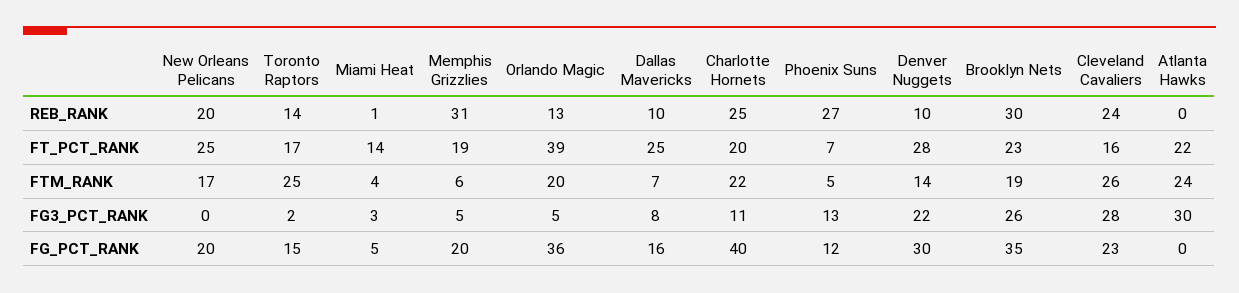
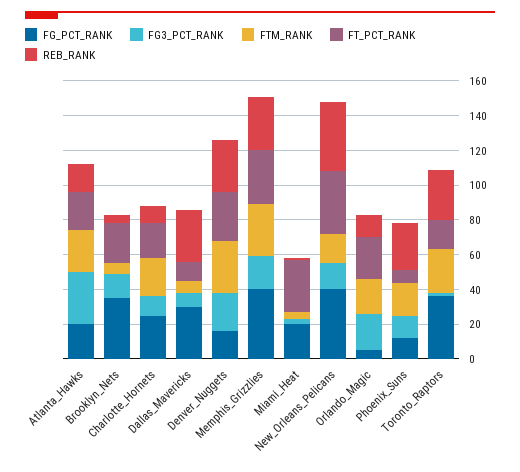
  {
    "REB_RANK": {
-     "New Orleans Pelicans": 20,
+     "New Orleans Pelicans": 40,
-     "Toronto Raptors": 14,
+     "Toronto Raptors": 30,
      "Miami Heat": 1,
      "Memphis Grizzlies": 31,
      "Orlando Magic": 13,
-     "Dallas Mavericks": 10,
+     "Dallas Mavericks": 30,
-     "Charlotte Hornets": 25,
+     "Charlotte Hornets": 10,
      "Phoenix Suns": 27,
-     "Denver Nuggets": 10,
+     "Denver Nuggets": 30,
-     "Brooklyn Nets": 30,
+     "Brooklyn Nets": 5,
-     "Cleveland Cavaliers": 24,
-     "Atlanta Hawks": 0
+     "Atlanta Hawks": 15
    },
    "FT_PCT_RANK": {
-     "New Orleans Pelicans": 25,
+     "New Orleans Pelicans": 35,
      "Toronto Raptors": 17,
-     "Miami Heat": 14,
+     "Miami Heat": 30,
-     "Memphis Grizzlies": 19,
+     "Memphis Grizzlies": 30,
-     "Orlando Magic": 39,
+     "Orlando Magic": 25,
-     "Dallas Mavericks": 25,
+     "Dallas Mavericks": 10,
      "Charlotte Hornets": 20,
      "Phoenix Suns": 7,
      "Denver Nuggets": 28,
      "Brooklyn Nets": 23,
-     "Cleveland Cavaliers": 16,
      "Atlanta Hawks": 22
    },
    "FTM_RANK": {
      "New Orleans Pelicans": 17,
      "Toronto Raptors": 25,
      "Miami Heat": 4,
-     "Memphis Grizzlies": 6,
+     "Memphis Grizzlies": 30,
      "Orlando Magic": 20,
      "Dallas Mavericks": 7,
      "Charlotte Hornets": 22,
-     "Phoenix Suns": 5,
+     "Phoenix Suns": 20,
-     "Denver Nuggets": 14,
+     "Denver Nuggets": 30,
-     "Brooklyn Nets": 19,
+     "Brooklyn Nets": 5,
-     "Cleveland Cavaliers": 26,
      "Atlanta Hawks": 24
    },
    "FG3_PCT_RANK": {
-     "New Orleans Pelicans": 0,
+     "New Orleans Pelicans": 15,
      "Toronto Raptors": 2,
      "Miami Heat": 3,
-     "Memphis Grizzlies": 5,
+     "Memphis Grizzlies": 20,
-     "Orlando Magic": 5,
+     "Orlando Magic": 20,
      "Dallas Mavericks": 8,
      "Charlotte Hornets": 11,
      "Phoenix Suns": 13,
      "Denver Nuggets": 22,
-     "Brooklyn Nets": 26,
+     "Brooklyn Nets": 15,
-     "Cleveland Cavaliers": 28,
      "Atlanta Hawks": 30
    },
    "FG_PCT_RANK": {
-     "New Orleans Pelicans": 20,
+     "New Orleans Pelicans": 40,
-     "Toronto Raptors": 15,
+     "Toronto Raptors": 35,
-     "Miami Heat": 5,
+     "Miami Heat": 20,
-     "Memphis Grizzlies": 20,
+     "Memphis Grizzlies": 40,
-     "Orlando Magic": 36,
+     "Orlando Magic": 5,
-     "Dallas Mavericks": 16,
+     "Dallas Mavericks": 30,
-     "Charlotte Hornets": 40,
+     "Charlotte Hornets": 25,
      "Phoenix Suns": 12,
-     "Denver Nuggets": 30,
+     "Denver Nuggets": 15,
      "Brooklyn Nets": 35,
-     "Cleveland Cavaliers": 23,
-     "Atlanta Hawks": 0
+     "Atlanta Hawks": 20
    }
  }

